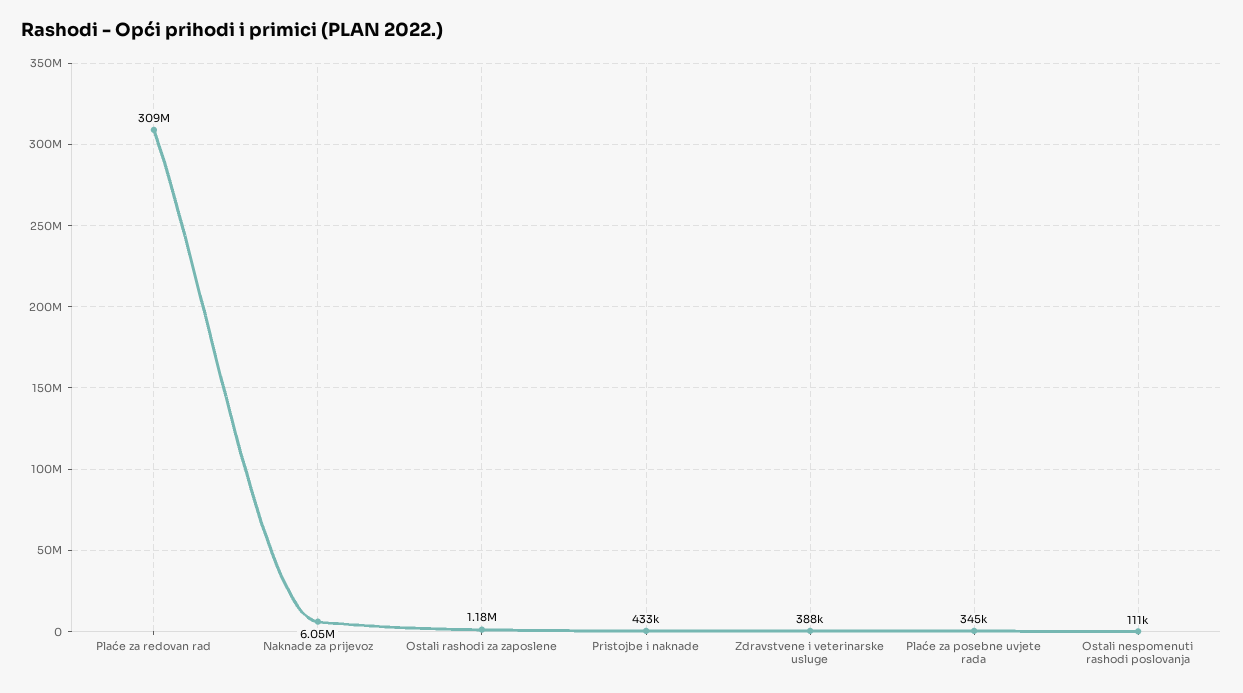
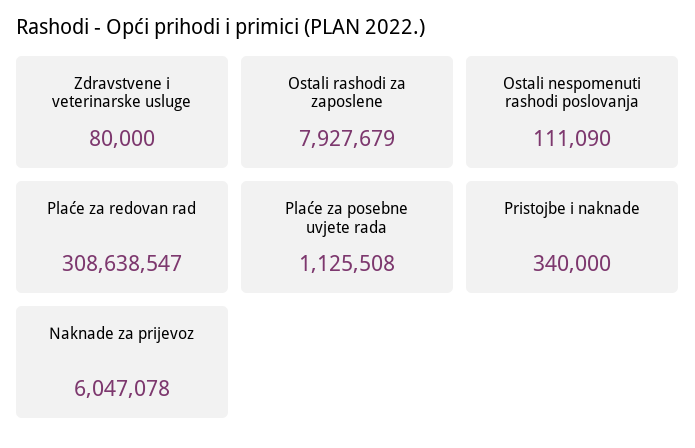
  {
    "Plaće za redovan rad": 308638547,
    "Naknade za prijevoz": 6047078,
-   "Ostali rashodi za zaposlene": 1180000,
+   "Ostali rashodi za zaposlene": 7927679,
-   "Pristojbe i naknade": 433000,
+   "Pristojbe i naknade": 340000,
-   "Zdravstvene i veterinarske usluge": 388000,
+   "Zdravstvene i veterinarske usluge": 80000,
-   "Plaće za posebne uvjete rada": 345000,
+   "Plaće za posebne uvjete rada": 1125508,
    "Ostali nespomenuti rashodi poslovanja": 111090
  }

